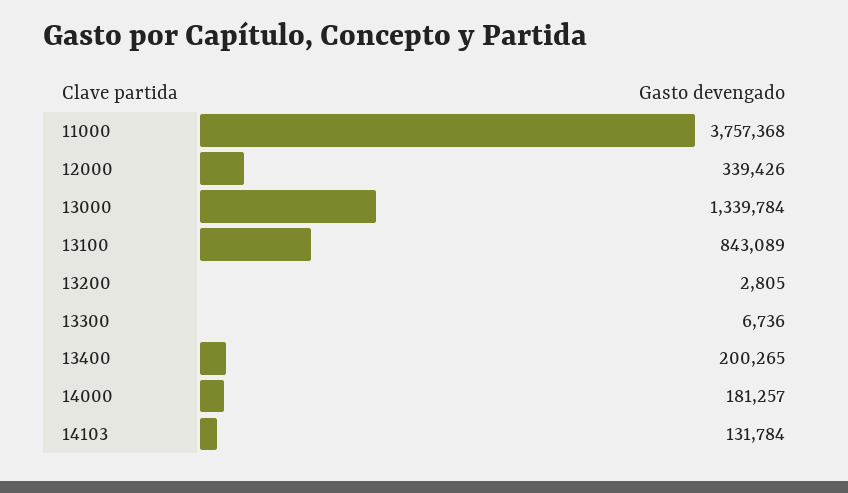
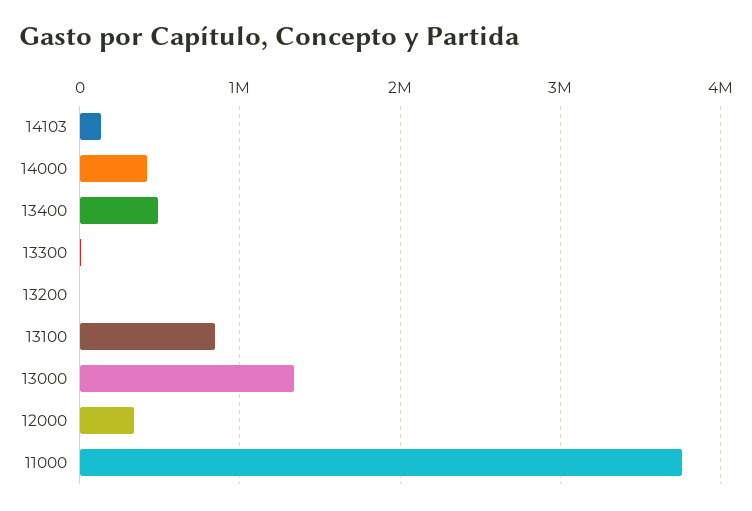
  {
    "11000": 3757368,
    "12000": 339426,
    "13000": 1339784,
    "13100": 843089,
    "13200": 2805,
    "13300": 6736,
-   "13400": 200265,
+   "13400": 500000,
-   "14000": 181257,
+   "14000": 400000,
    "14103": 131784
  }

